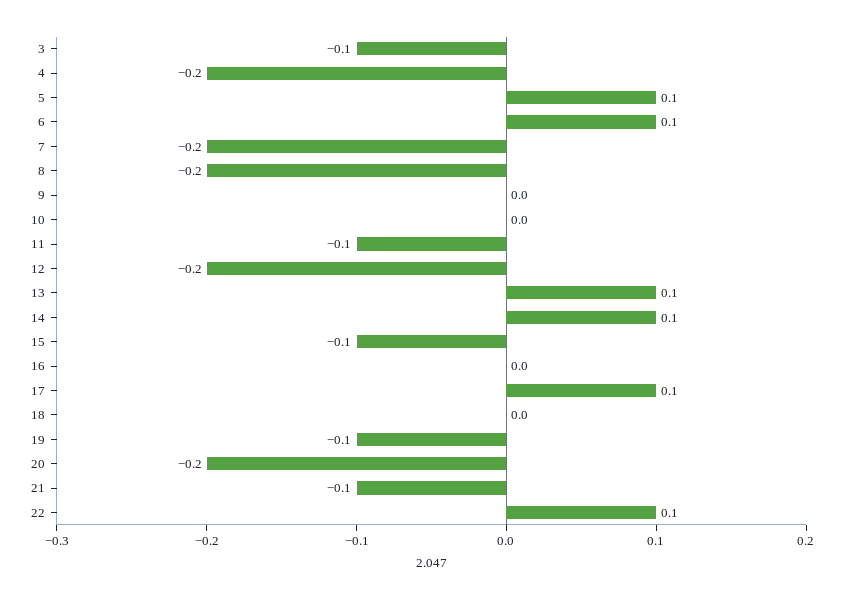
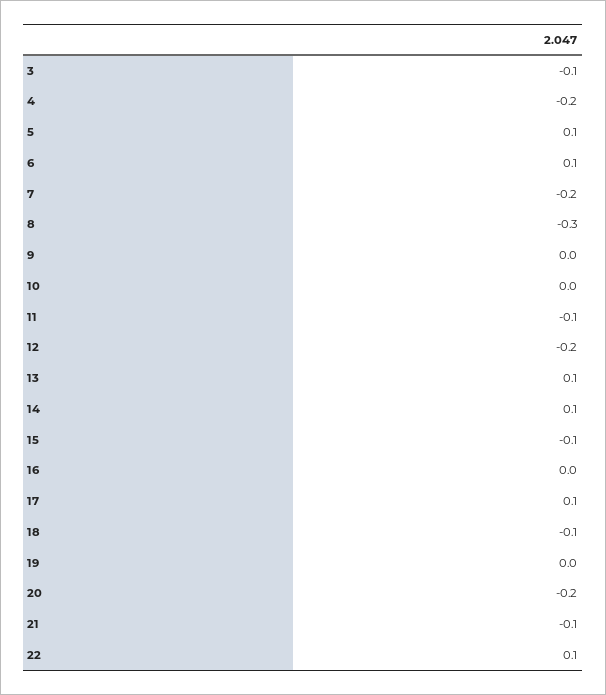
  {
    "3": -0.1,
    "4": -0.2,
    "5": 0.1,
    "6": 0.1,
    "7": -0.2,
-   "8": -0.2,
+   "8": -0.3,
    "9": 0,
    "10": 0,
    "11": -0.1,
    "12": -0.2,
    "13": 0.1,
    "14": 0.1,
    "15": -0.1,
    "16": 0,
    "17": 0.1,
-   "18": 0,
+   "18": -0.1,
-   "19": -0.1,
+   "19": 0,
    "20": -0.2,
    "21": -0.1,
    "22": 0.1
  }

